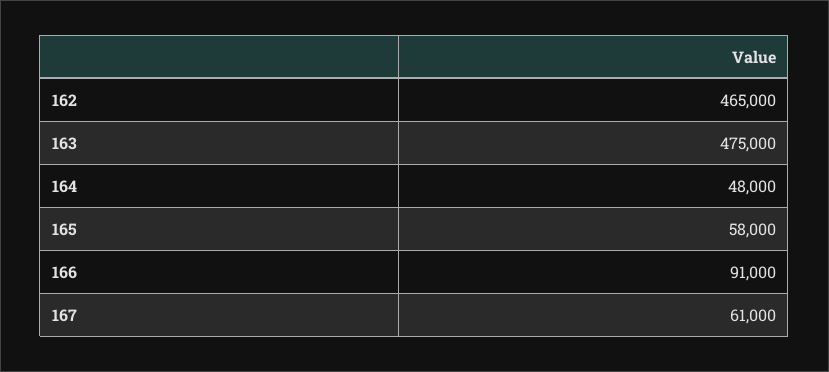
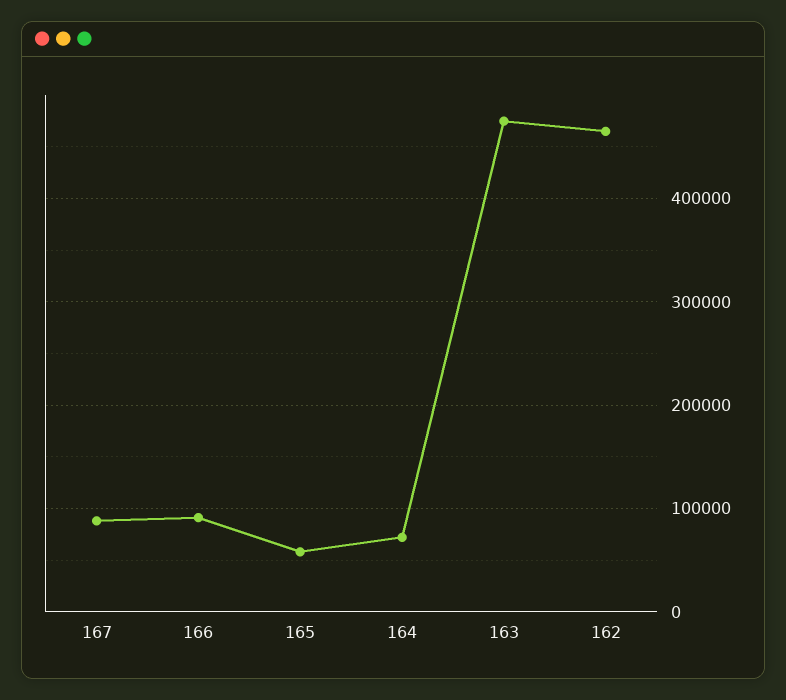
  {
    "162": 465000,
    "163": 475000,
-   "164": 48000,
+   "164": 70000,
    "165": 58000,
    "166": 91000,
-   "167": 61000
+   "167": 90000
  }

